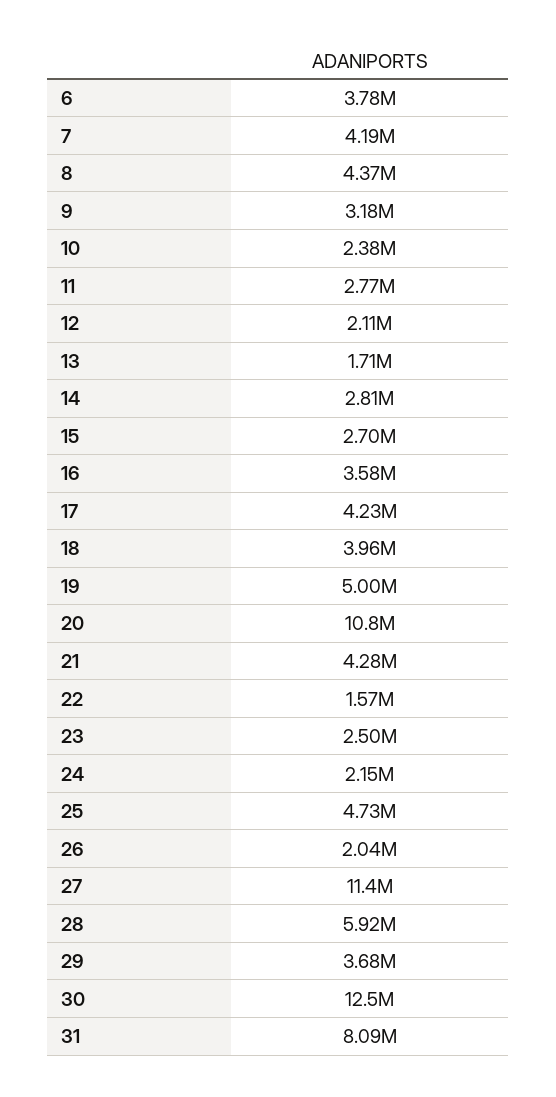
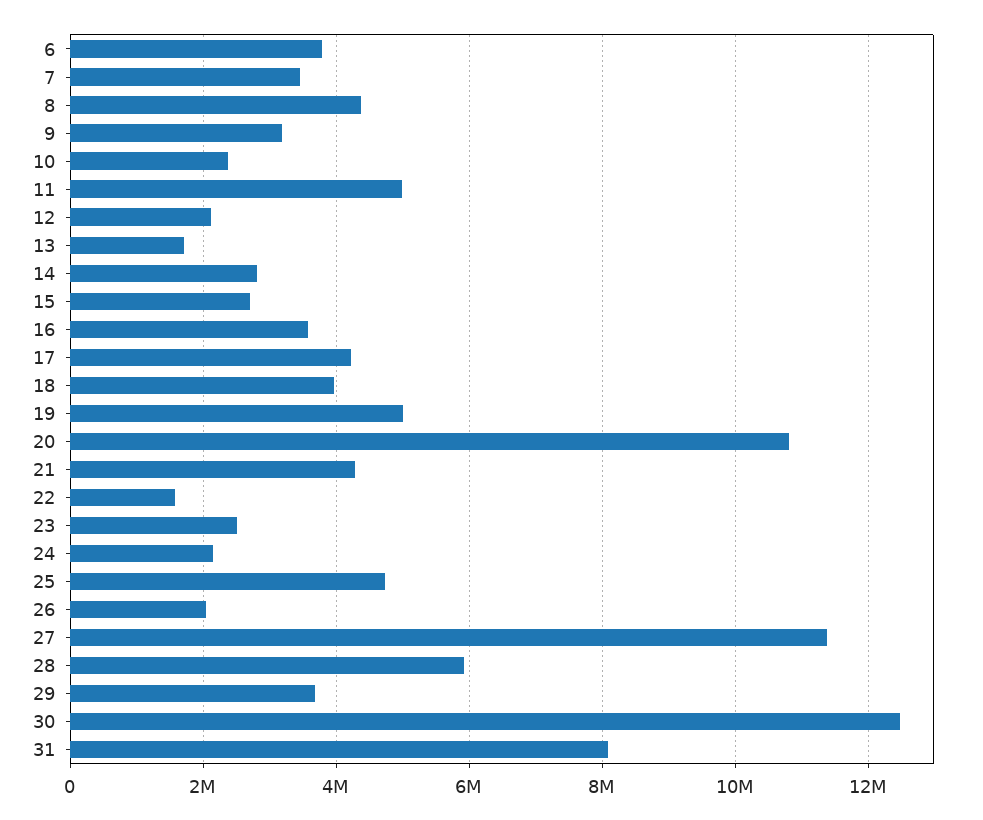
  {
    "6": 3780000,
-   "7": 4190000,
+   "7": 3400000,
    "8": 4370000,
    "9": 3180000,
    "10": 2380000,
-   "11": 2770000,
+   "11": 5000000,
    "12": 2110000,
    "13": 1710000,
    "14": 2810000,
    "15": 2700000,
    "16": 3580000,
    "17": 4230000,
    "18": 3960000,
    "19": 5000000,
    "20": 10800000,
    "21": 4280000,
    "22": 1570000,
    "23": 2500000,
    "24": 2150000,
    "25": 4730000,
    "26": 2040000,
    "27": 11400000,
    "28": 5920000,
    "29": 3680000,
    "30": 12500000,
    "31": 8090000
  }

